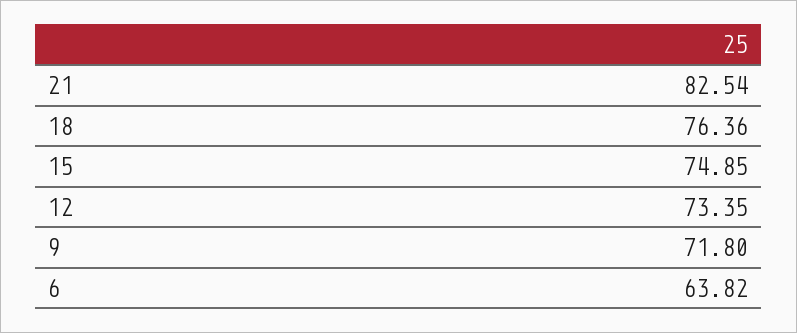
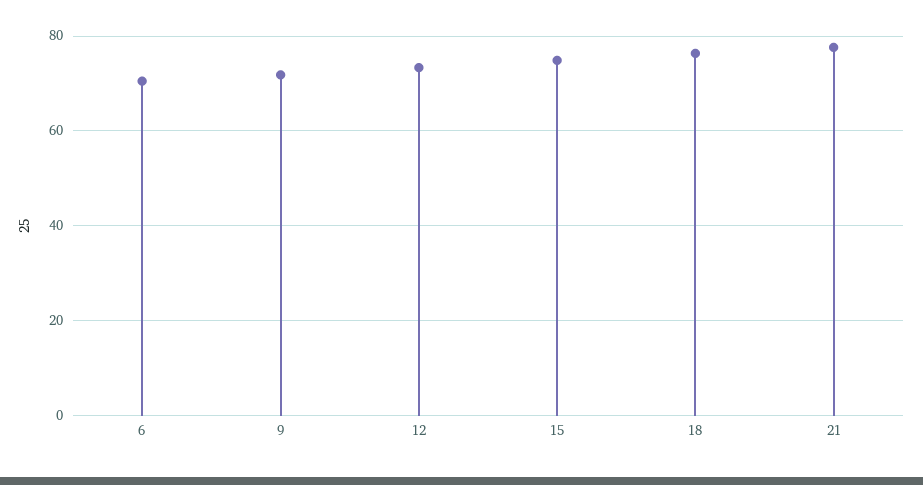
  {
-   "21": 82.54,
+   "21": 78,
    "18": 76.36,
    "15": 74.85,
    "12": 73.35,
    "9": 71.8,
-   "6": 63.82
+   "6": 70
  }

